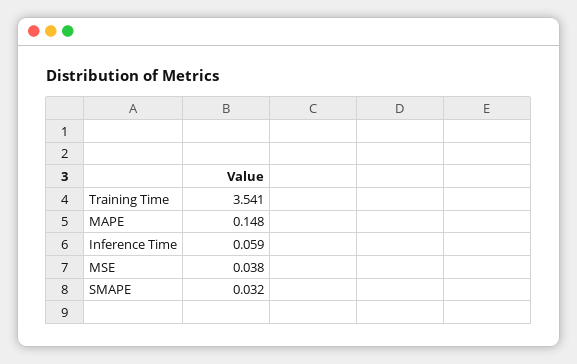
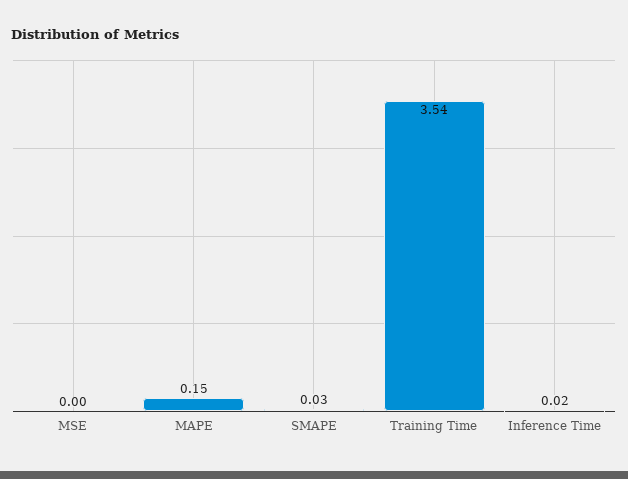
  {
    "Training Time": 3.541,
    "MAPE": 0.148,
-   "Inference Time": 0.059,
+   "Inference Time": 0.02,
-   "MSE": 0.038,
+   "MSE": 0,
    "SMAPE": 0.032
  }

